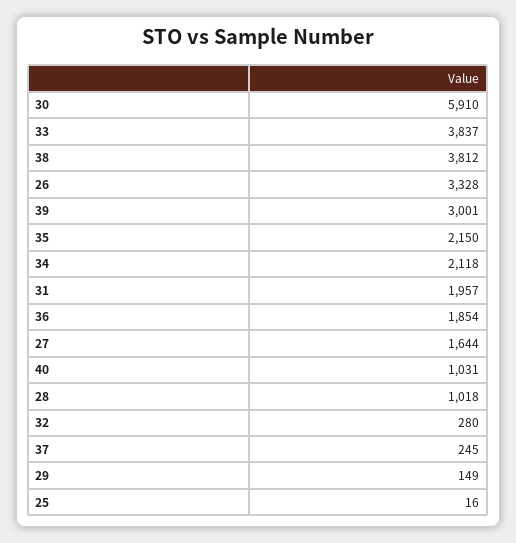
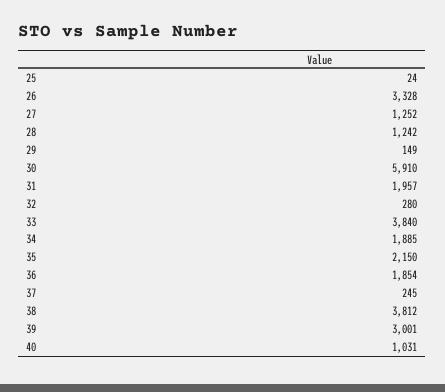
  {
    "30": 5910,
-   "33": 3837,
+   "33": 3840,
    "38": 3812,
    "26": 3328,
    "39": 3001,
    "35": 2150,
-   "34": 2118,
+   "34": 1885,
    "31": 1957,
    "36": 1854,
-   "27": 1644,
+   "27": 1252,
    "40": 1031,
-   "28": 1018,
+   "28": 1242,
    "32": 280,
    "37": 245,
    "29": 149,
-   "25": 16
+   "25": 24
  }

